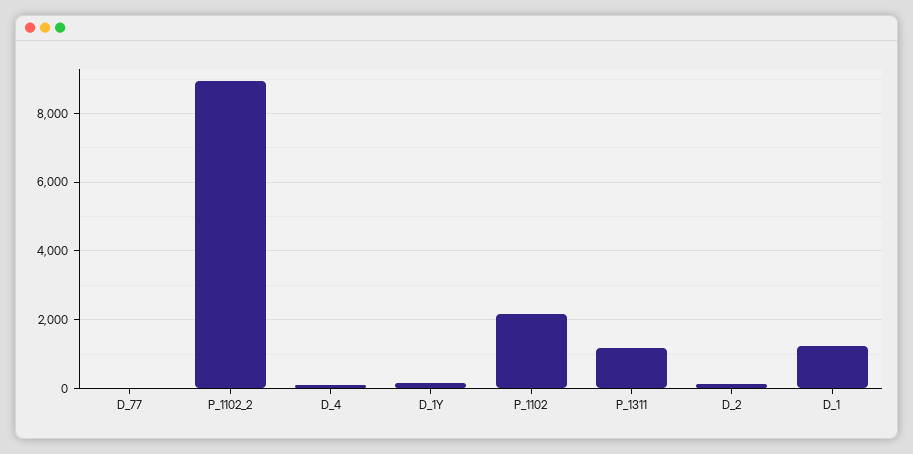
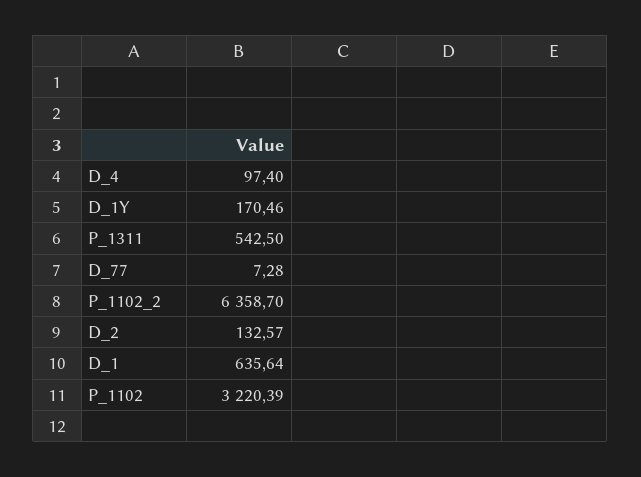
  {
    "D_77": 7.28,
-   "P_1102_2": 9000,
+   "P_1102_2": 6358.7,
    "D_4": 97.4,
    "D_1Y": 170.46,
-   "P_1102": 2200,
+   "P_1102": 3220.39,
-   "P_1311": 1200,
+   "P_1311": 542.5,
    "D_2": 132.57,
-   "D_1": 1200
+   "D_1": 635.64
  }

